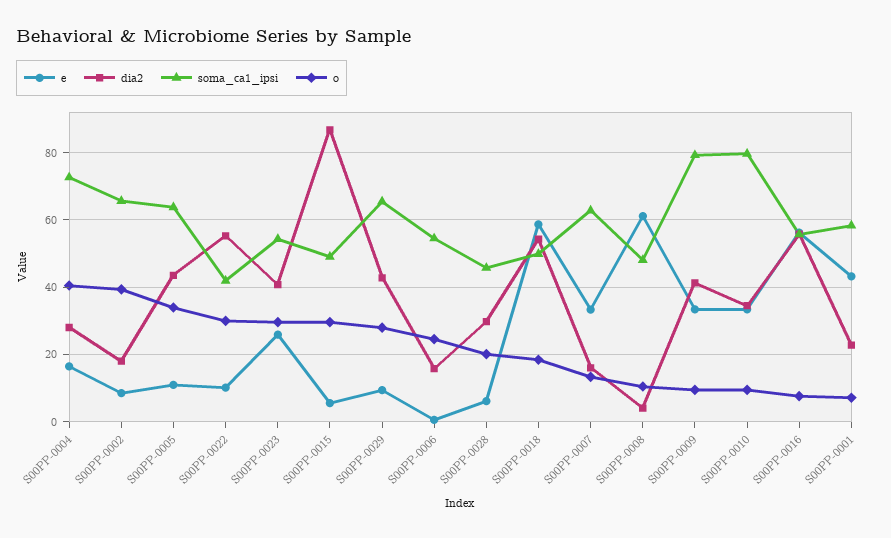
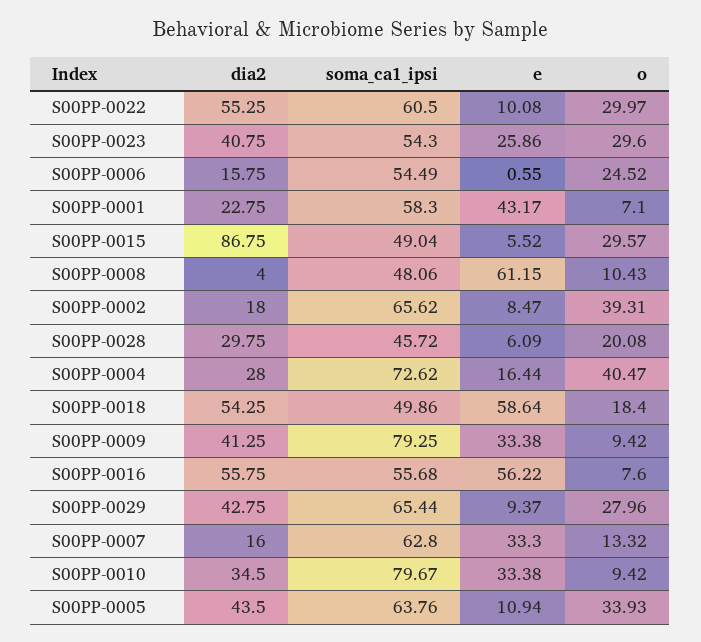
  {
    "e": {
      "S00PP-0004": 16.44,
      "S00PP-0002": 8.47,
      "S00PP-0005": 10.94,
      "S00PP-0022": 10.08,
      "S00PP-0023": 25.86,
      "S00PP-0015": 5.52,
      "S00PP-0029": 9.37,
      "S00PP-0006": 0.55,
      "S00PP-0028": 6.09,
      "S00PP-0018": 58.64,
      "S00PP-0007": 33.3,
      "S00PP-0008": 61.15,
      "S00PP-0009": 33.38,
      "S00PP-0010": 33.38,
      "S00PP-0016": 56.22,
      "S00PP-0001": 43.17
    },
    "dia2": {
      "S00PP-0004": 28,
      "S00PP-0002": 18,
      "S00PP-0005": 43.5,
      "S00PP-0022": 55.25,
      "S00PP-0023": 40.75,
      "S00PP-0015": 86.75,
      "S00PP-0029": 42.75,
      "S00PP-0006": 15.75,
      "S00PP-0028": 29.75,
      "S00PP-0018": 54.25,
      "S00PP-0007": 16,
      "S00PP-0008": 4,
      "S00PP-0009": 41.25,
      "S00PP-0010": 34.5,
      "S00PP-0016": 55.75,
      "S00PP-0001": 22.75
    },
    "soma_ca1_ipsi": {
      "S00PP-0004": 72.62,
      "S00PP-0002": 65.62,
      "S00PP-0005": 63.76,
-     "S00PP-0022": 42,
+     "S00PP-0022": 60.5,
      "S00PP-0023": 54.3,
      "S00PP-0015": 49.04,
      "S00PP-0029": 65.44,
      "S00PP-0006": 54.49,
      "S00PP-0028": 45.72,
      "S00PP-0018": 49.86,
      "S00PP-0007": 62.8,
      "S00PP-0008": 48.06,
      "S00PP-0009": 79.25,
      "S00PP-0010": 79.67,
      "S00PP-0016": 55.68,
      "S00PP-0001": 58.3
    },
    "o": {
      "S00PP-0004": 40.47,
      "S00PP-0002": 39.31,
      "S00PP-0005": 33.93,
      "S00PP-0022": 29.97,
      "S00PP-0023": 29.6,
      "S00PP-0015": 29.57,
      "S00PP-0029": 27.96,
      "S00PP-0006": 24.52,
      "S00PP-0028": 20.08,
      "S00PP-0018": 18.4,
      "S00PP-0007": 13.32,
      "S00PP-0008": 10.43,
      "S00PP-0009": 9.42,
      "S00PP-0010": 9.42,
      "S00PP-0016": 7.6,
      "S00PP-0001": 7.1
    }
  }

